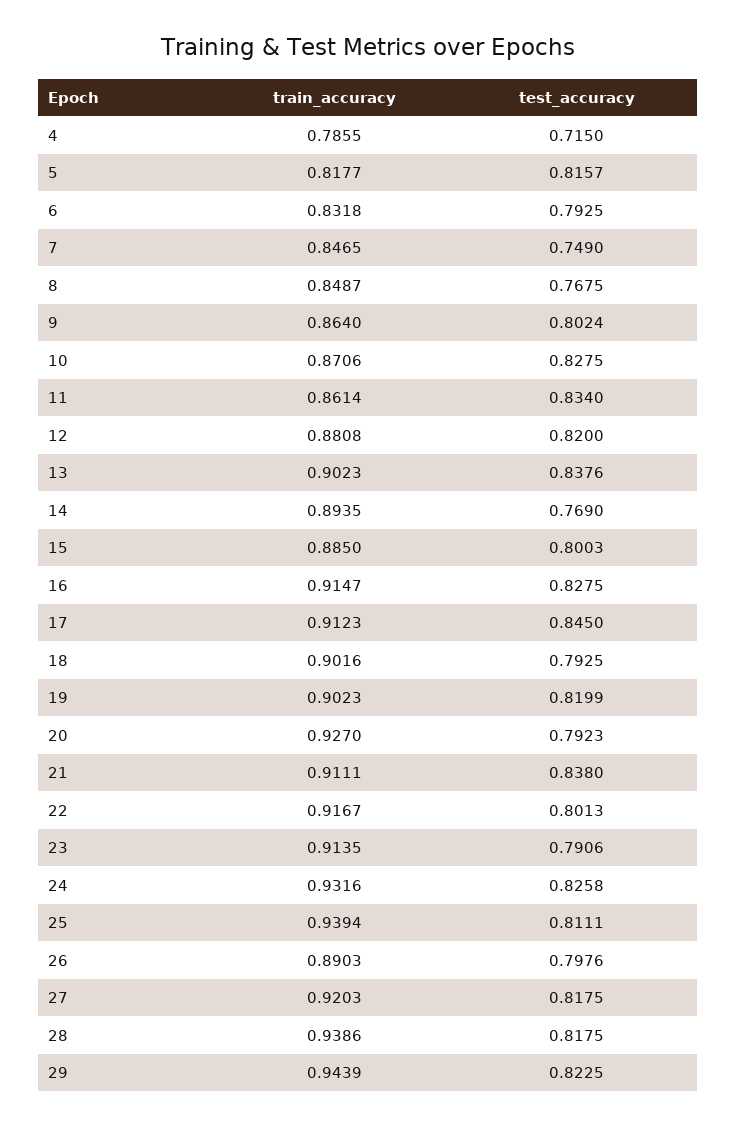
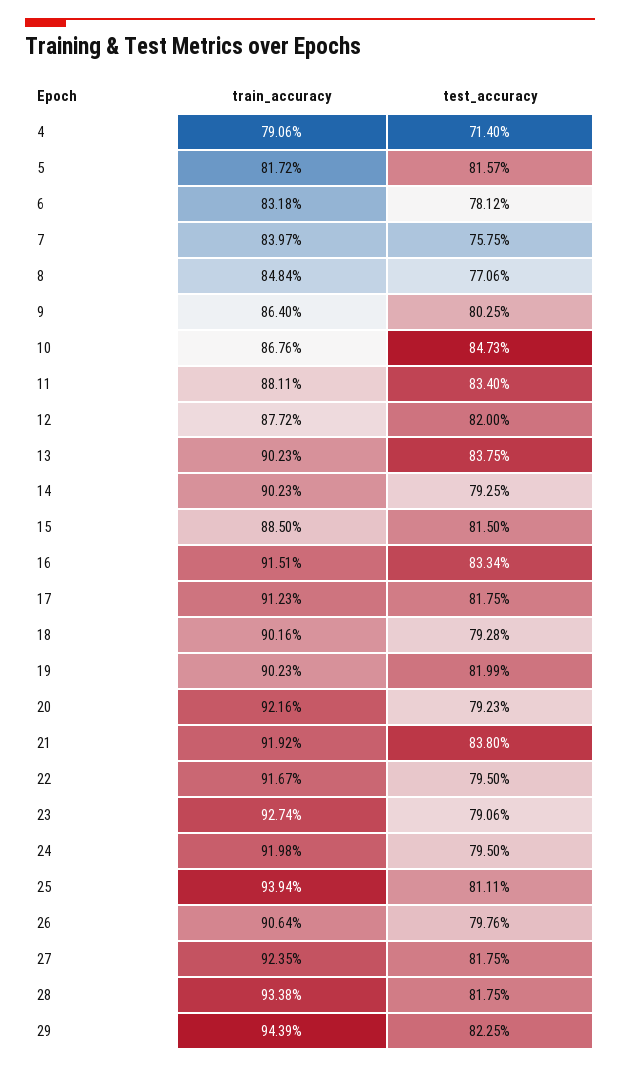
  {
    "train_accuracy": {
-     "4": 0.7855,
+     "4": 0.7906,
-     "5": 0.8177,
+     "5": 0.8172,
      "6": 0.8318,
-     "7": 0.8465,
+     "7": 0.8397,
-     "8": 0.8487,
+     "8": 0.8484,
      "9": 0.864,
-     "10": 0.8706,
+     "10": 0.8676,
-     "11": 0.8614,
+     "11": 0.8811,
-     "12": 0.8808,
+     "12": 0.8772,
      "13": 0.9023,
-     "14": 0.8935,
+     "14": 0.9023,
      "15": 0.885,
-     "16": 0.9147,
+     "16": 0.9151,
      "17": 0.9123,
      "18": 0.9016,
      "19": 0.9023,
-     "20": 0.927,
+     "20": 0.9216,
-     "21": 0.9111,
+     "21": 0.9192,
      "22": 0.9167,
-     "23": 0.9135,
+     "23": 0.9274,
-     "24": 0.9316,
+     "24": 0.9198,
      "25": 0.9394,
-     "26": 0.8903,
+     "26": 0.9064,
-     "27": 0.9203,
+     "27": 0.9235,
-     "28": 0.9386,
+     "28": 0.9338,
      "29": 0.9439
    },
    "test_accuracy": {
-     "4": 0.715,
+     "4": 0.714,
      "5": 0.8157,
-     "6": 0.7925,
+     "6": 0.7812,
-     "7": 0.749,
+     "7": 0.7575,
-     "8": 0.7675,
+     "8": 0.7706,
-     "9": 0.8024,
+     "9": 0.8025,
-     "10": 0.8275,
+     "10": 0.8473,
      "11": 0.834,
      "12": 0.82,
-     "13": 0.8376,
+     "13": 0.8375,
-     "14": 0.769,
+     "14": 0.7925,
-     "15": 0.8003,
+     "15": 0.815,
-     "16": 0.8275,
+     "16": 0.8334,
-     "17": 0.845,
+     "17": 0.8175,
-     "18": 0.7925,
+     "18": 0.7928,
      "19": 0.8199,
      "20": 0.7923,
      "21": 0.838,
-     "22": 0.8013,
+     "22": 0.795,
      "23": 0.7906,
-     "24": 0.8258,
+     "24": 0.795,
      "25": 0.8111,
      "26": 0.7976,
      "27": 0.8175,
      "28": 0.8175,
      "29": 0.8225
    }
  }

